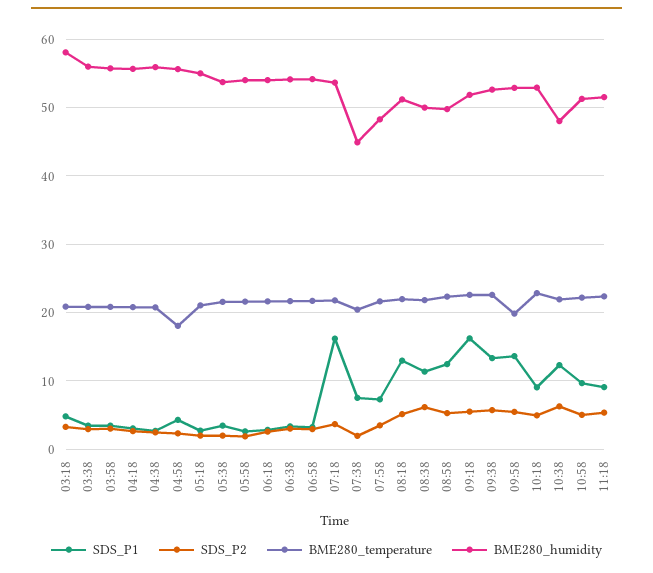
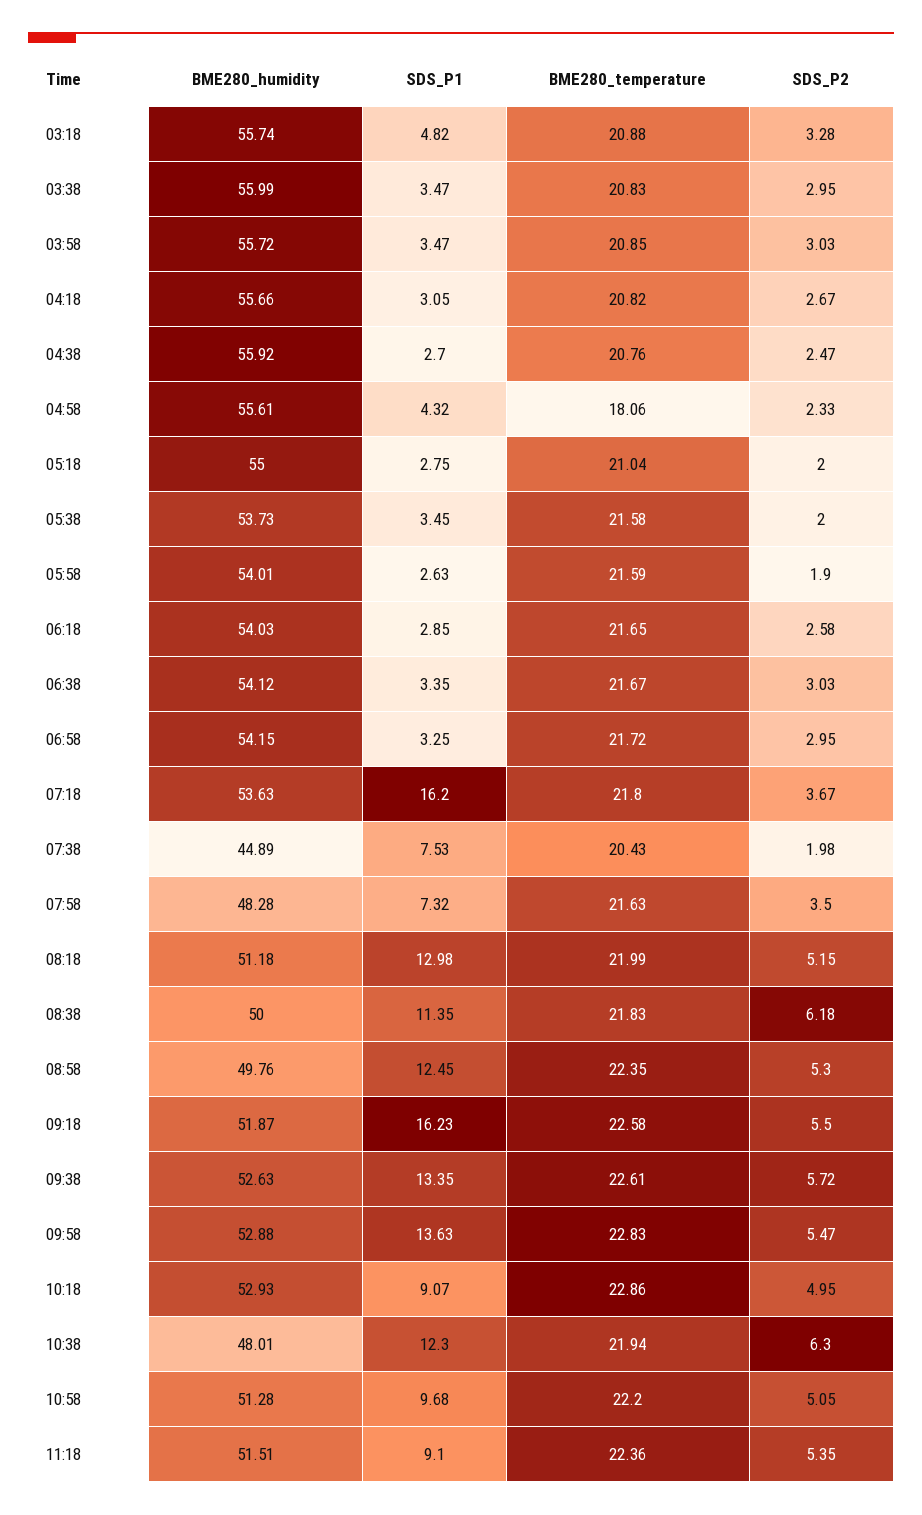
  {
    "SDS_P1": {
      "03:18": 4.82,
      "03:38": 3.47,
      "03:58": 3.47,
      "04:18": 3.05,
      "04:38": 2.7,
      "04:58": 4.32,
      "05:18": 2.75,
      "05:38": 3.45,
      "05:58": 2.63,
      "06:18": 2.85,
      "06:38": 3.35,
      "06:58": 3.25,
      "07:18": 16.2,
      "07:38": 7.53,
      "07:58": 7.32,
      "08:18": 12.98,
      "08:38": 11.35,
      "08:58": 12.45,
      "09:18": 16.23,
      "09:38": 13.35,
      "09:58": 13.63,
      "10:18": 9.07,
      "10:38": 12.3,
      "10:58": 9.68,
      "11:18": 9.1
    },
    "SDS_P2": {
      "03:18": 3.28,
      "03:38": 2.95,
      "03:58": 3.03,
      "04:18": 2.67,
      "04:38": 2.47,
      "04:58": 2.33,
      "05:18": 2,
      "05:38": 2,
      "05:58": 1.9,
      "06:18": 2.58,
      "06:38": 3.03,
      "06:58": 2.95,
      "07:18": 3.67,
      "07:38": 1.98,
      "07:58": 3.5,
      "08:18": 5.15,
      "08:38": 6.18,
      "08:58": 5.3,
      "09:18": 5.5,
      "09:38": 5.72,
      "09:58": 5.47,
      "10:18": 4.95,
      "10:38": 6.3,
      "10:58": 5.05,
      "11:18": 5.35
    },
    "BME280_temperature": {
      "03:18": 20.88,
      "03:38": 20.83,
      "03:58": 20.85,
      "04:18": 20.82,
      "04:38": 20.76,
      "04:58": 18.06,
      "05:18": 21.04,
      "05:38": 21.58,
      "05:58": 21.59,
      "06:18": 21.65,
      "06:38": 21.67,
      "06:58": 21.72,
      "07:18": 21.8,
      "07:38": 20.43,
      "07:58": 21.63,
      "08:18": 21.99,
      "08:38": 21.83,
      "08:58": 22.35,
      "09:18": 22.58,
      "09:38": 22.61,
-     "09:58": 20,
+     "09:58": 22.83,
      "10:18": 22.86,
      "10:38": 21.94,
      "10:58": 22.2,
      "11:18": 22.36
    },
    "BME280_humidity": {
-     "03:18": 58,
+     "03:18": 55.74,
      "03:38": 55.99,
      "03:58": 55.72,
      "04:18": 55.66,
      "04:38": 55.92,
      "04:58": 55.61,
      "05:18": 55,
      "05:38": 53.73,
      "05:58": 54.01,
      "06:18": 54.03,
      "06:38": 54.12,
      "06:58": 54.15,
      "07:18": 53.63,
      "07:38": 44.89,
      "07:58": 48.28,
      "08:18": 51.18,
      "08:38": 50,
      "08:58": 49.76,
      "09:18": 51.87,
      "09:38": 52.63,
      "09:58": 52.88,
      "10:18": 52.93,
      "10:38": 48.01,
      "10:58": 51.28,
      "11:18": 51.51
    }
  }

